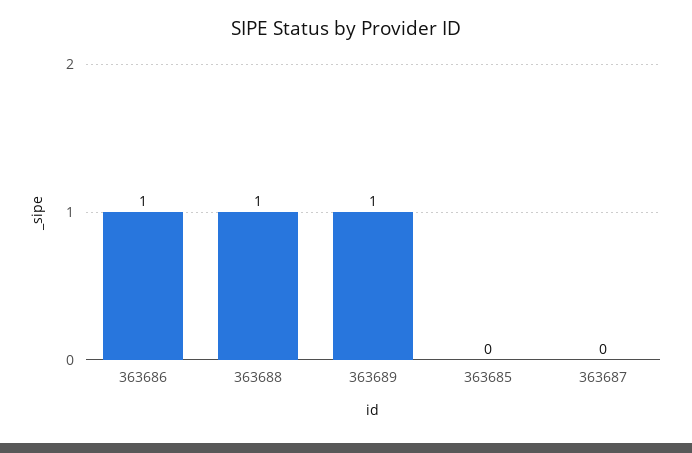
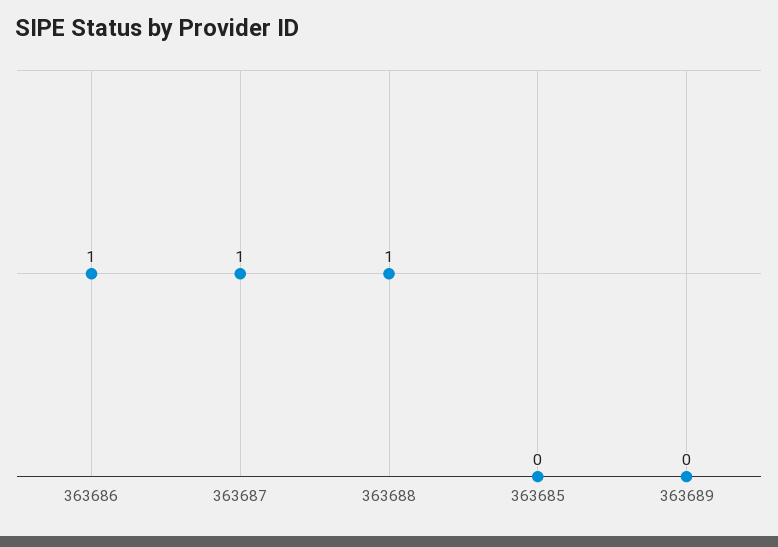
  {
    "363686": 1,
    "363688": 1,
-   "363689": 1,
+   "363689": 0,
    "363685": 0,
-   "363687": 0
+   "363687": 1
  }

